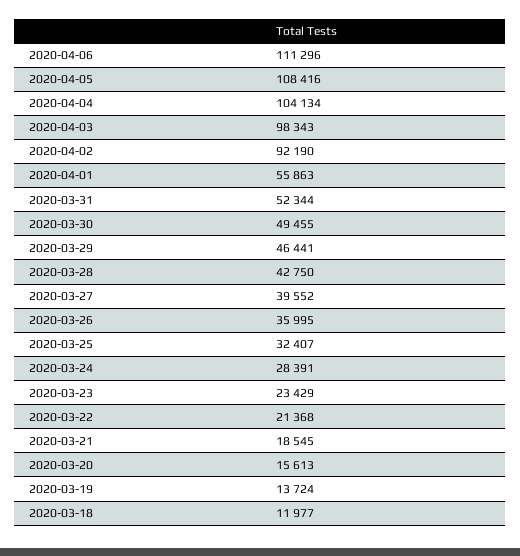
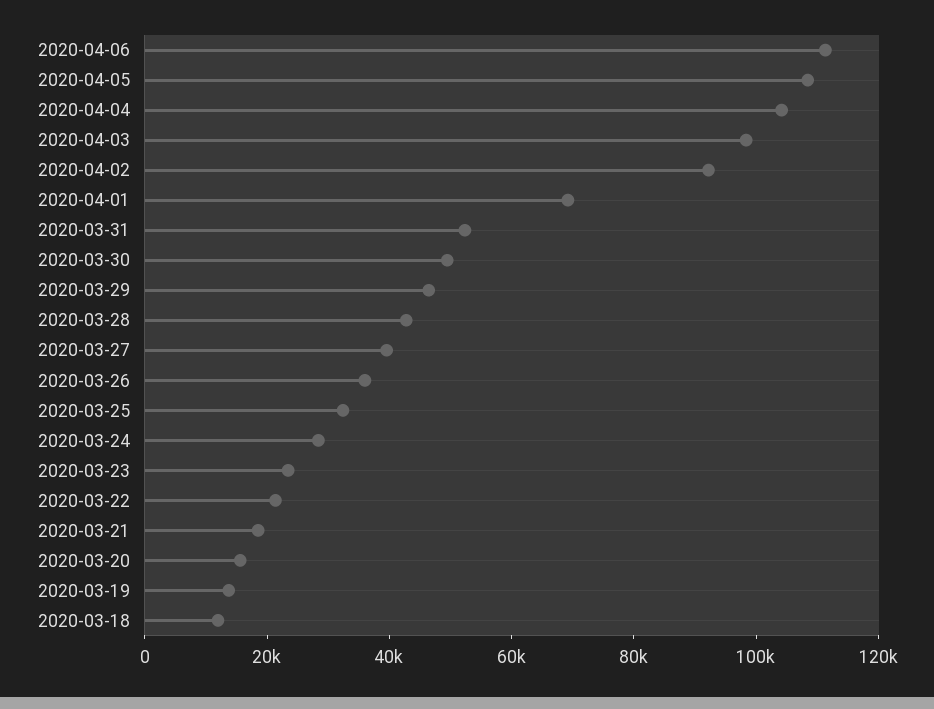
  {
    "2020-04-06": 111296,
    "2020-04-05": 108416,
    "2020-04-04": 104134,
    "2020-04-03": 98343,
    "2020-04-02": 92190,
-   "2020-04-01": 55863,
+   "2020-04-01": 70000,
    "2020-03-31": 52344,
    "2020-03-30": 49455,
    "2020-03-29": 46441,
    "2020-03-28": 42750,
    "2020-03-27": 39552,
    "2020-03-26": 35995,
    "2020-03-25": 32407,
    "2020-03-24": 28391,
    "2020-03-23": 23429,
    "2020-03-22": 21368,
    "2020-03-21": 18545,
    "2020-03-20": 15613,
    "2020-03-19": 13724,
    "2020-03-18": 11977
  }

